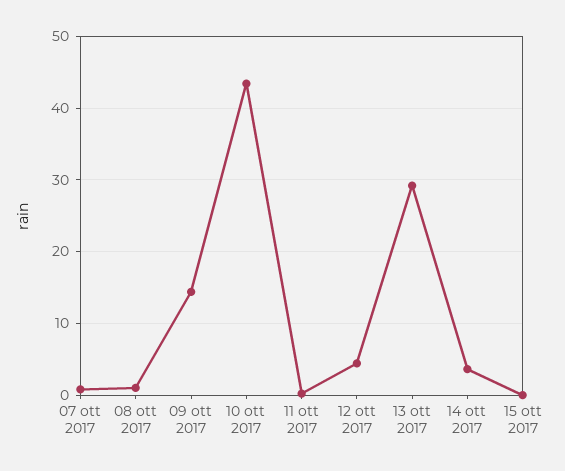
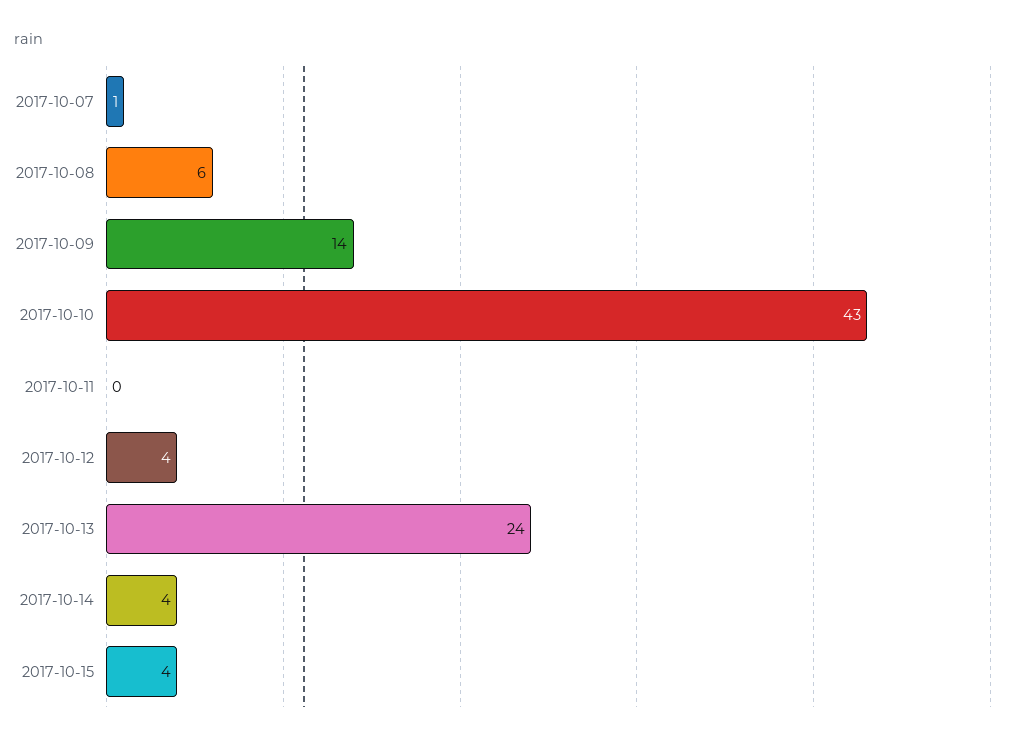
  {
    "07 ott 2017": 1,
-   "08 ott 2017": 1,
+   "08 ott 2017": 6,
    "09 ott 2017": 14,
    "10 ott 2017": 43,
    "11 ott 2017": 0,
    "12 ott 2017": 4,
-   "13 ott 2017": 29,
+   "13 ott 2017": 24,
    "14 ott 2017": 4,
-   "15 ott 2017": 0
+   "15 ott 2017": 4
  }

